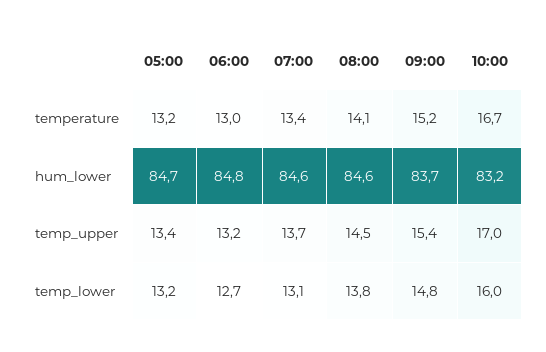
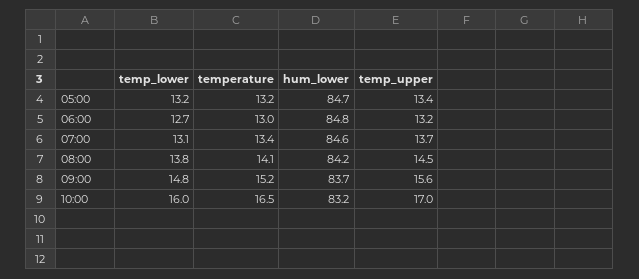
  {
    "05:00": {
      "temperature": 13.2,
      "hum_lower": 84.7,
      "temp_upper": 13.4,
      "temp_lower": 13.2
    },
    "06:00": {
      "temperature": 13,
      "hum_lower": 84.8,
      "temp_upper": 13.2,
      "temp_lower": 12.7
    },
    "07:00": {
      "temperature": 13.4,
      "hum_lower": 84.6,
      "temp_upper": 13.7,
      "temp_lower": 13.1
    },
    "08:00": {
      "temperature": 14.1,
-     "hum_lower": 84.6,
+     "hum_lower": 84.2,
      "temp_upper": 14.5,
      "temp_lower": 13.8
    },
    "09:00": {
      "temperature": 15.2,
      "hum_lower": 83.7,
-     "temp_upper": 15.4,
+     "temp_upper": 15.6,
      "temp_lower": 14.8
    },
    "10:00": {
-     "temperature": 16.7,
+     "temperature": 16.5,
      "hum_lower": 83.2,
      "temp_upper": 17,
      "temp_lower": 16
    }
  }

